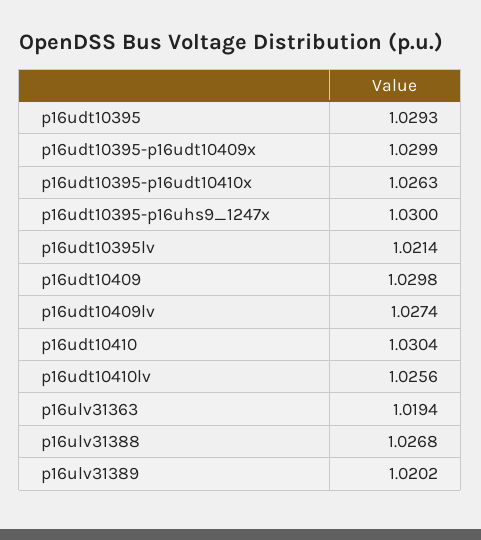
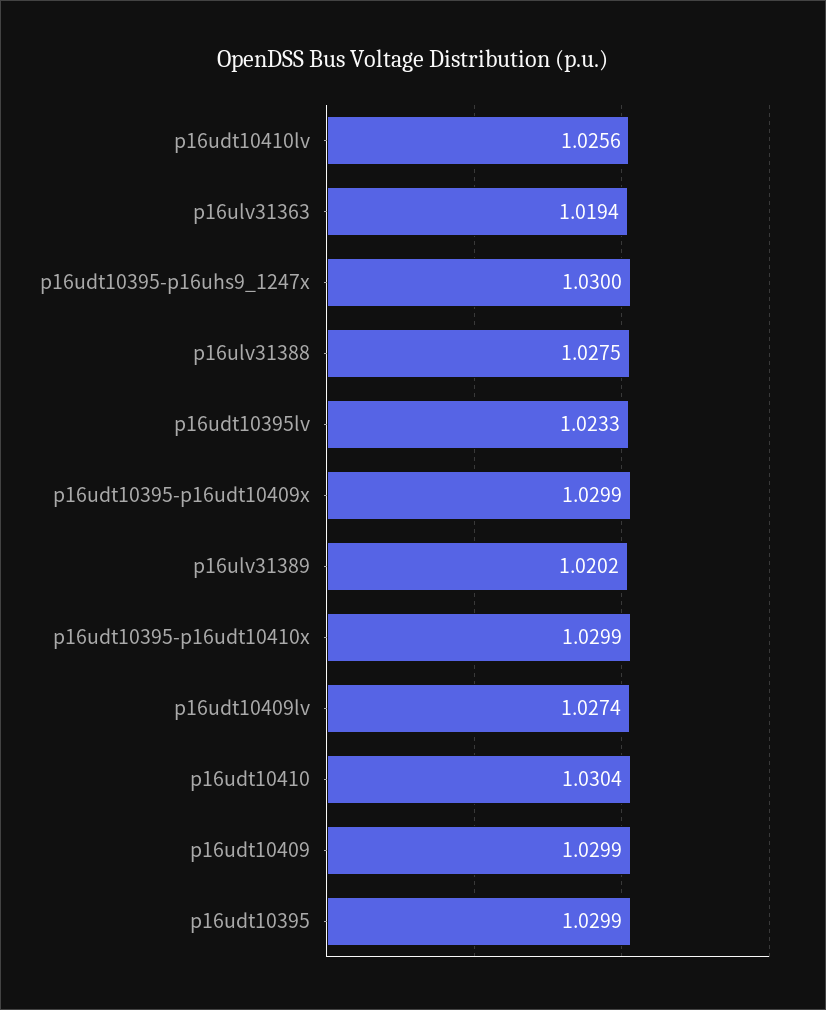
  {
-   "p16udt10395": 1.0293,
+   "p16udt10395": 1.0299,
    "p16udt10395-p16udt10409x": 1.0299,
-   "p16udt10395-p16udt10410x": 1.0263,
+   "p16udt10395-p16udt10410x": 1.0299,
    "p16udt10395-p16uhs9_1247x": 1.03,
-   "p16udt10395lv": 1.0214,
+   "p16udt10395lv": 1.0233,
-   "p16udt10409": 1.0298,
+   "p16udt10409": 1.0299,
    "p16udt10409lv": 1.0274,
    "p16udt10410": 1.0304,
    "p16udt10410lv": 1.0256,
    "p16ulv31363": 1.0194,
-   "p16ulv31388": 1.0268,
+   "p16ulv31388": 1.0275,
    "p16ulv31389": 1.0202
  }

